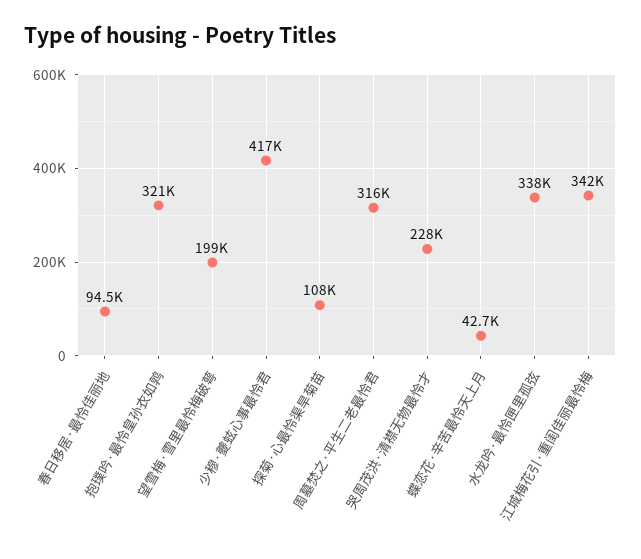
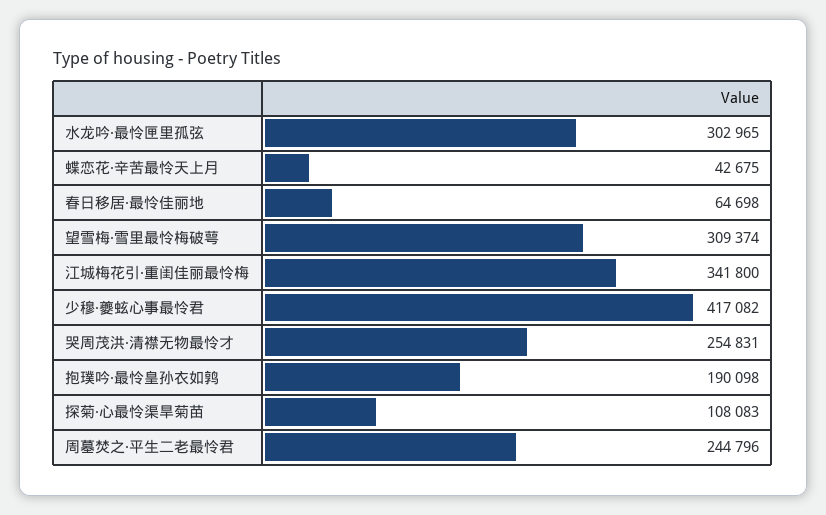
  {
-   "春日移居·最怜佳丽地": 94500,
+   "春日移居·最怜佳丽地": 64698,
-   "抱璞吟·最怜皇孙衣如鹑": 321000,
+   "抱璞吟·最怜皇孙衣如鹑": 190098,
-   "望雪梅·雪里最怜梅破萼": 199000,
+   "望雪梅·雪里最怜梅破萼": 309374,
    "少穆·夔蚿心事最怜君": 417082,
    "探菊·心最怜渠旱菊苗": 108083,
-   "周墓焚之·平生二老最怜君": 316000,
+   "周墓焚之·平生二老最怜君": 244796,
-   "哭周茂洪·清襟无物最怜才": 228000,
+   "哭周茂洪·清襟无物最怜才": 254831,
    "蝶恋花·辛苦最怜天上月": 42675,
-   "水龙吟·最怜匣里孤弦": 338000,
+   "水龙吟·最怜匣里孤弦": 302965,
    "江城梅花引·重闺佳丽最怜梅": 341800
  }

